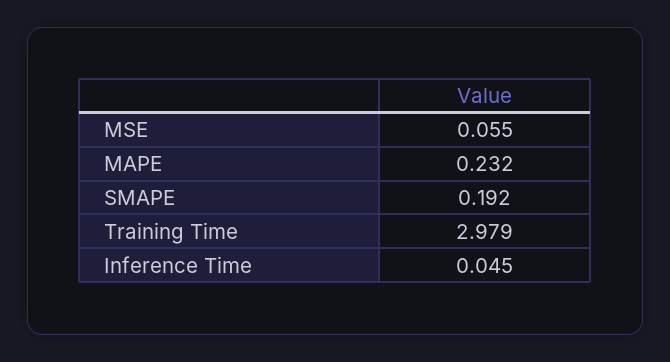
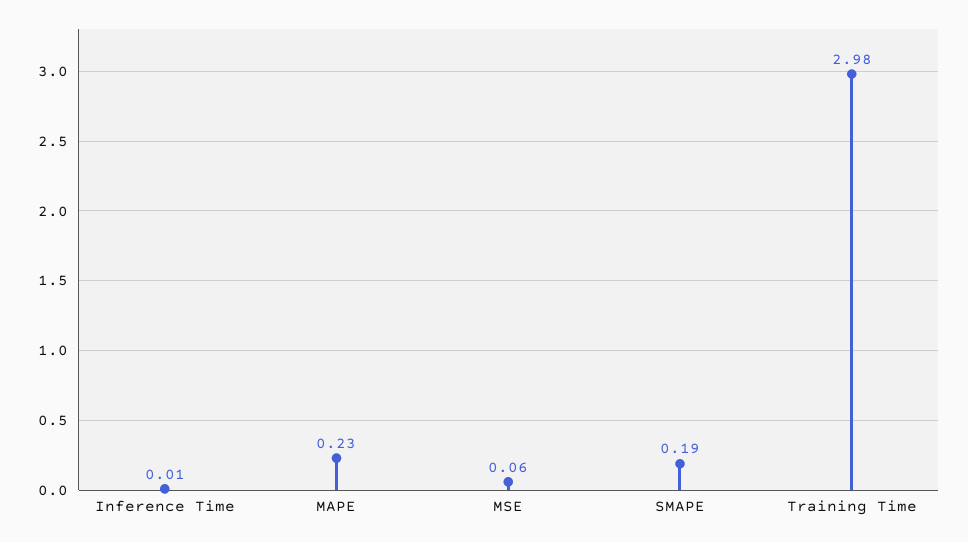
  {
    "MSE": 0.055,
    "MAPE": 0.232,
    "SMAPE": 0.192,
    "Training Time": 2.979,
-   "Inference Time": 0.045
+   "Inference Time": 0.01
  }

